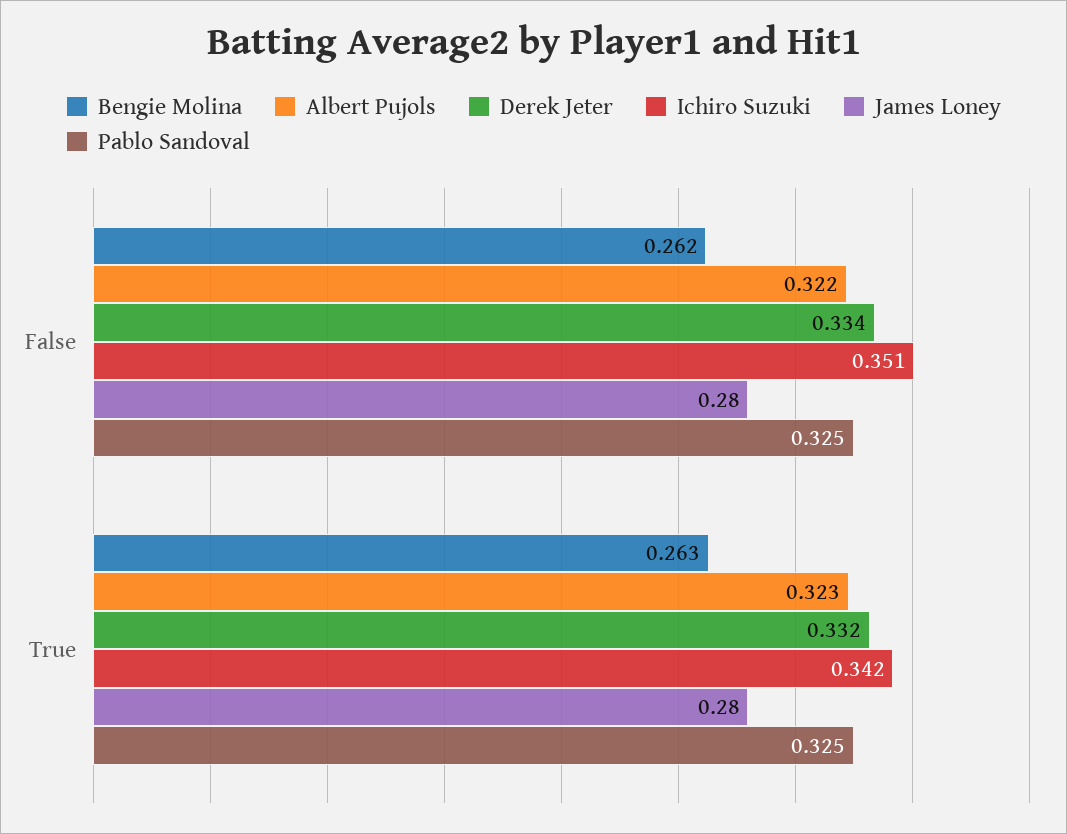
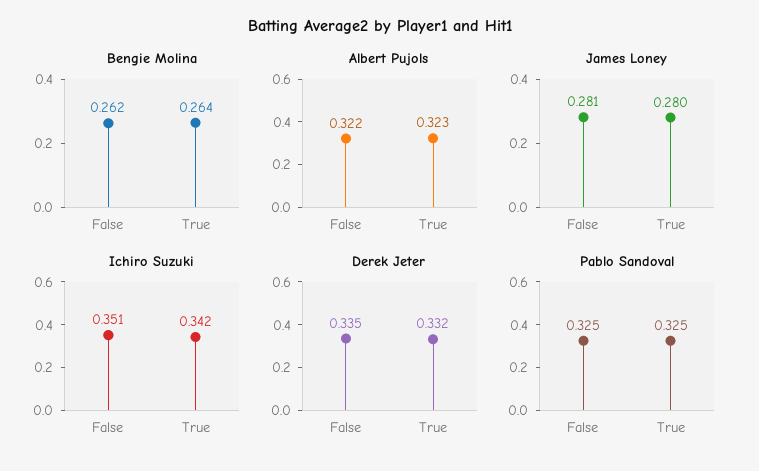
  {
    "Bengie Molina": {
      "False": 0.262,
-     "True": 0.263
+     "True": 0.264
    },
    "Albert Pujols": {
      "False": 0.322,
      "True": 0.323
    },
    "Derek Jeter": {
-     "False": 0.334,
+     "False": 0.335,
      "True": 0.332
    },
    "Ichiro Suzuki": {
      "False": 0.351,
      "True": 0.342
    },
    "James Loney": {
-     "False": 0.28,
+     "False": 0.281,
      "True": 0.28
    },
    "Pablo Sandoval": {
      "False": 0.325,
      "True": 0.325
    }
  }

